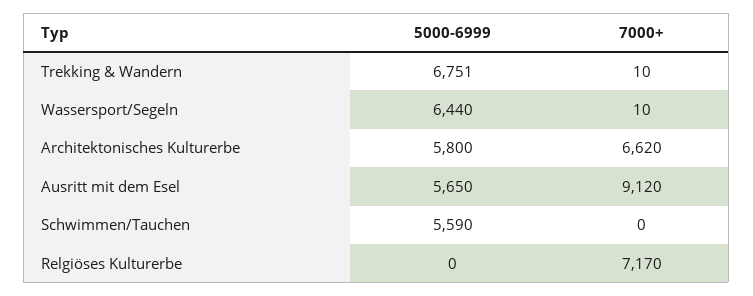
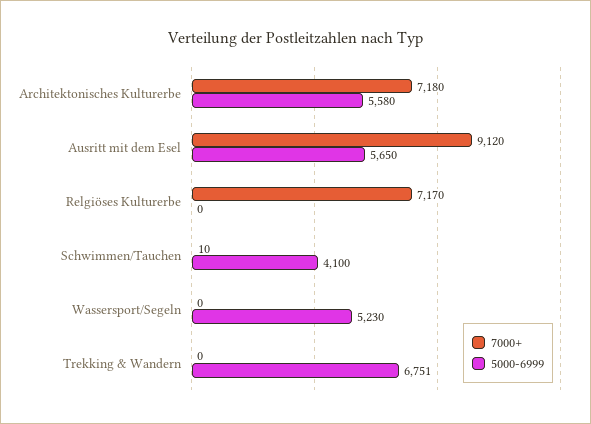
  {
    "5000-6999": {
      "Trekking & Wandern": 6751,
-     "Wassersport/Segeln": 6440,
+     "Wassersport/Segeln": 5230,
-     "Architektonisches Kulturerbe": 5800,
+     "Architektonisches Kulturerbe": 5580,
      "Ausritt mit dem Esel": 5650,
-     "Schwimmen/Tauchen": 5590,
+     "Schwimmen/Tauchen": 4100,
      "Relgiöses Kulturerbe": 0
    },
    "7000+": {
-     "Trekking & Wandern": 10,
+     "Trekking & Wandern": 0,
-     "Wassersport/Segeln": 10,
+     "Wassersport/Segeln": 0,
-     "Architektonisches Kulturerbe": 6620,
+     "Architektonisches Kulturerbe": 7180,
      "Ausritt mit dem Esel": 9120,
-     "Schwimmen/Tauchen": 0,
+     "Schwimmen/Tauchen": 10,
      "Relgiöses Kulturerbe": 7170
    }
  }

